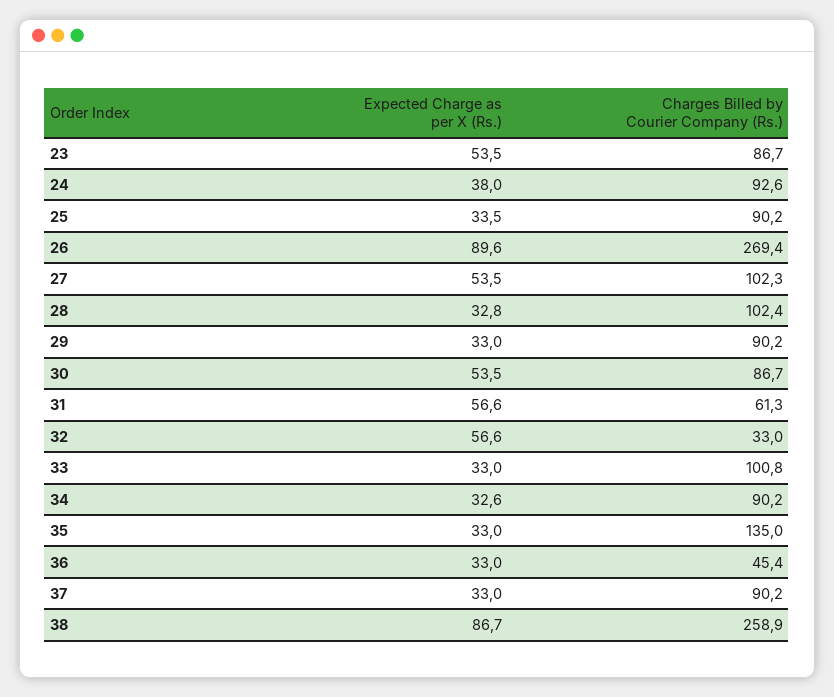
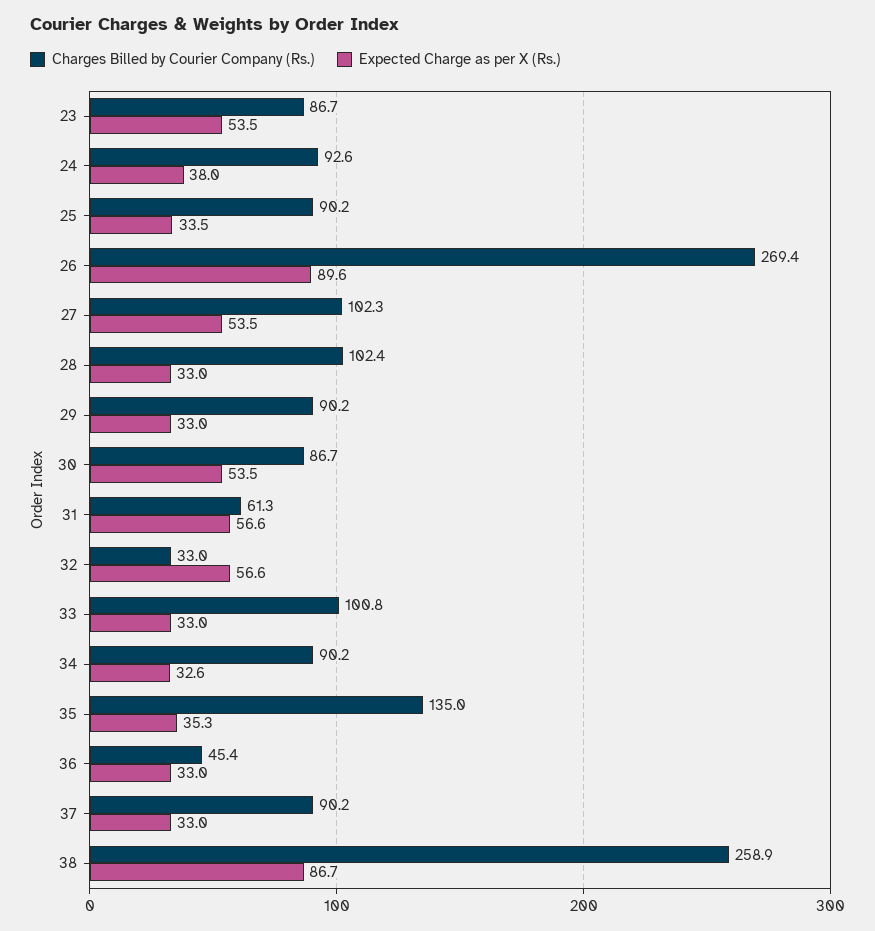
  {
    "Expected Charge as per X (Rs.)": {
      "23": 53.5,
      "24": 38,
      "25": 33.5,
      "26": 89.6,
      "27": 53.5,
-     "28": 32.8,
+     "28": 33,
      "29": 33,
      "30": 53.5,
      "31": 56.6,
      "32": 56.6,
      "33": 33,
      "34": 32.6,
-     "35": 33,
+     "35": 35.3,
      "36": 33,
      "37": 33,
      "38": 86.7
    },
    "Charges Billed by Courier Company (Rs.)": {
      "23": 86.7,
      "24": 92.6,
      "25": 90.2,
      "26": 269.4,
      "27": 102.3,
      "28": 102.4,
      "29": 90.2,
      "30": 86.7,
      "31": 61.3,
      "32": 33,
      "33": 100.8,
      "34": 90.2,
      "35": 135,
      "36": 45.4,
      "37": 90.2,
      "38": 258.9
    }
  }

